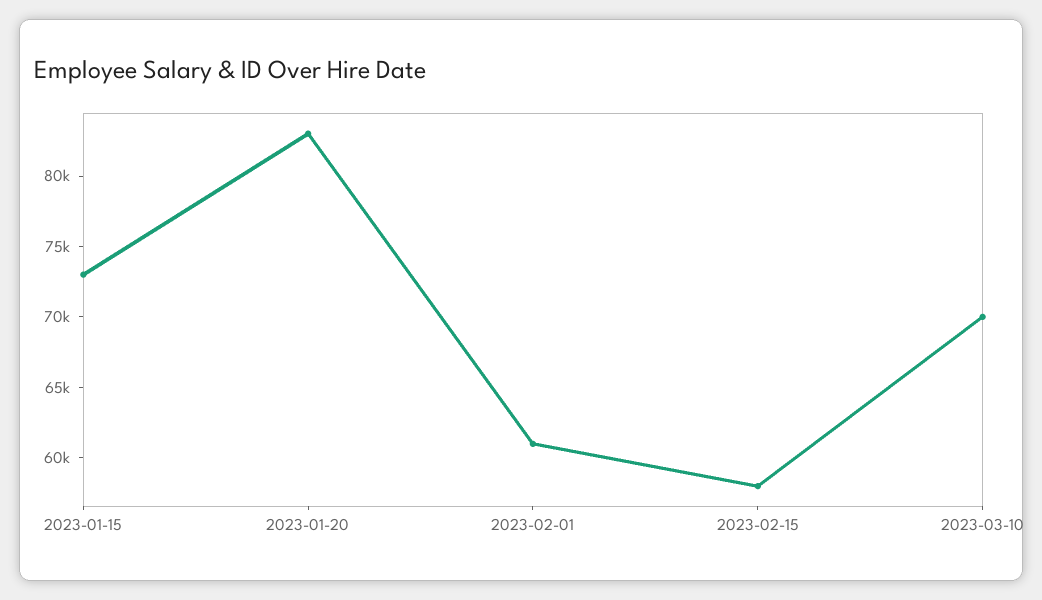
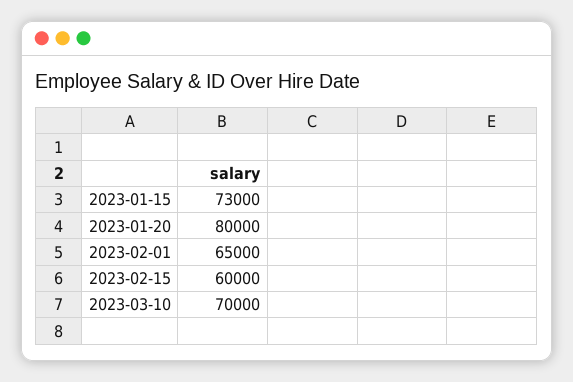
  {
    "2023-01-15": 73000,
-   "2023-01-20": 83000,
+   "2023-01-20": 80000,
-   "2023-02-01": 61000,
+   "2023-02-01": 65000,
-   "2023-02-15": 58000,
+   "2023-02-15": 60000,
    "2023-03-10": 70000
  }

